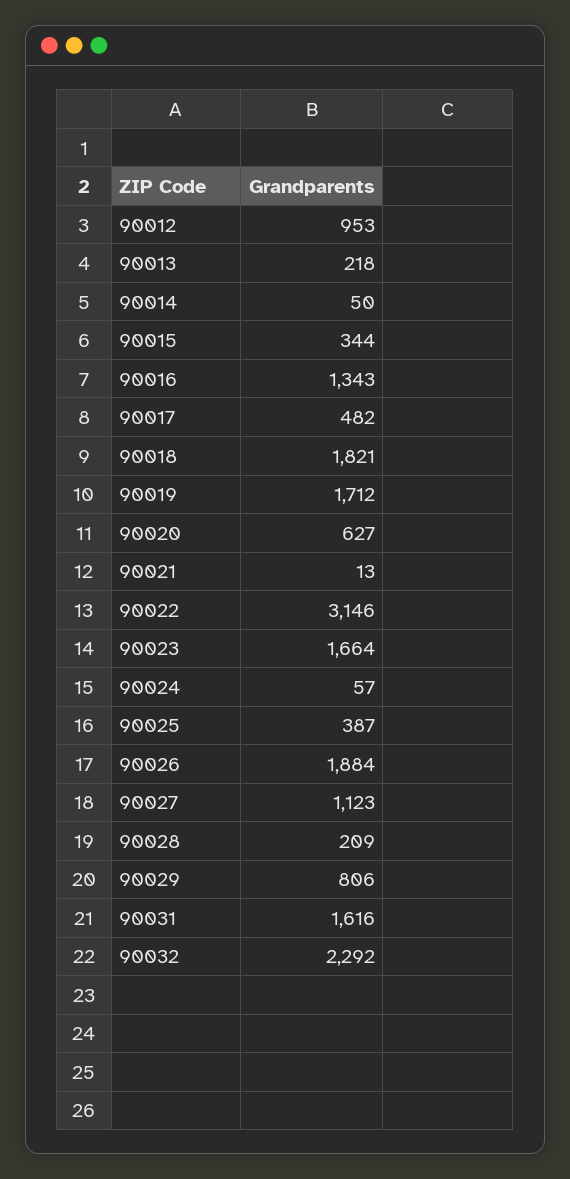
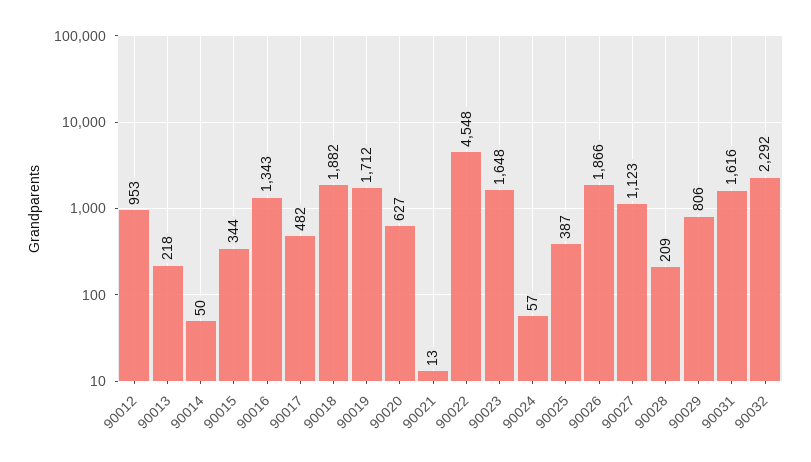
  {
    "90012": 953,
    "90013": 218,
    "90014": 50,
    "90015": 344,
    "90016": 1343,
    "90017": 482,
-   "90018": 1821,
+   "90018": 1882,
    "90019": 1712,
    "90020": 627,
    "90021": 13,
-   "90022": 3146,
+   "90022": 4548,
-   "90023": 1664,
+   "90023": 1648,
    "90024": 57,
    "90025": 387,
-   "90026": 1884,
+   "90026": 1866,
    "90027": 1123,
    "90028": 209,
    "90029": 806,
    "90031": 1616,
    "90032": 2292
  }

